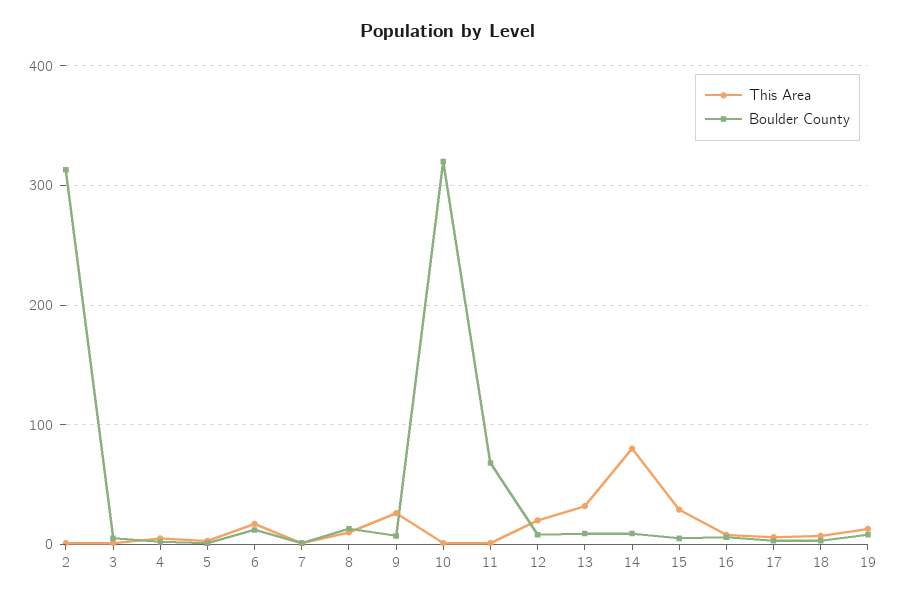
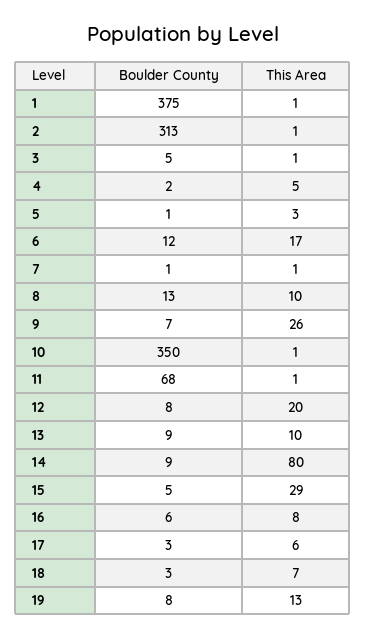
  {
    "This Area": {
      "2": 1,
      "3": 1,
      "4": 5,
      "5": 3,
      "6": 17,
      "7": 1,
      "8": 10,
      "9": 26,
      "10": 1,
      "11": 1,
      "12": 20,
-     "13": 30,
+     "13": 10,
      "14": 80,
      "15": 29,
      "16": 8,
      "17": 6,
      "18": 7,
-     "19": 13
+     "19": 13,
+     "1": 1
    },
    "Boulder County": {
      "2": 313,
      "3": 5,
      "4": 2,
      "5": 1,
      "6": 12,
      "7": 1,
      "8": 13,
      "9": 7,
-     "10": 320,
+     "10": 350,
      "11": 68,
      "12": 8,
      "13": 9,
      "14": 9,
      "15": 5,
      "16": 6,
      "17": 3,
      "18": 3,
-     "19": 8
+     "19": 8,
+     "1": 375
    }
  }

